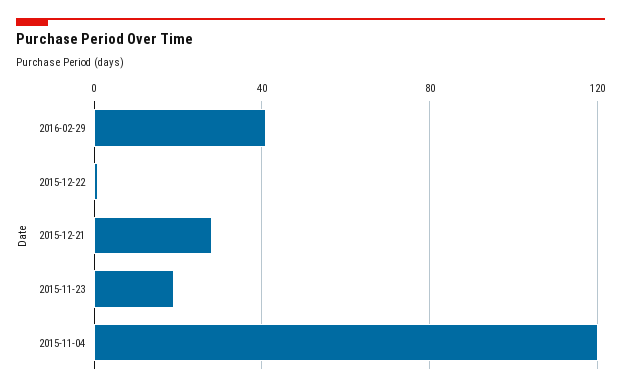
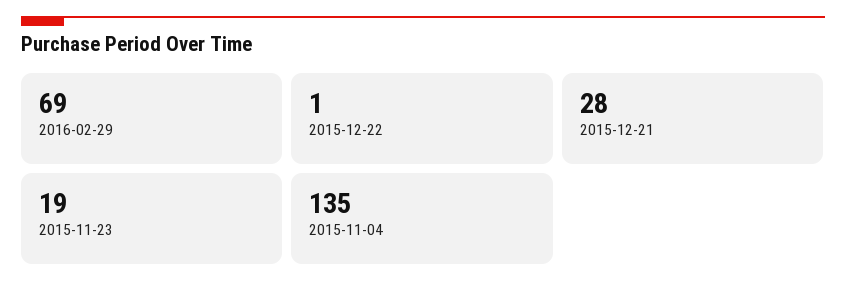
  {
-   "2016-02-29": 40,
+   "2016-02-29": 69,
    "2015-12-22": 1,
    "2015-12-21": 28,
    "2015-11-23": 19,
-   "2015-11-04": 120
+   "2015-11-04": 135
  }

